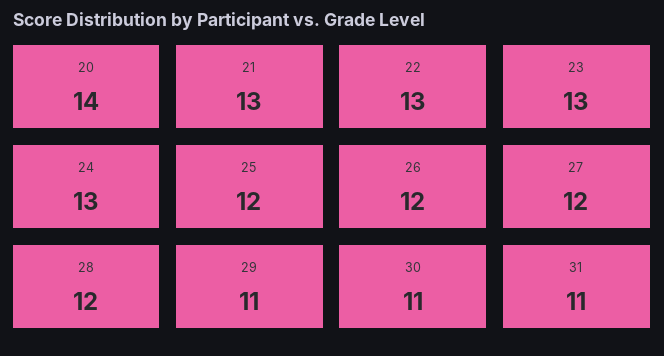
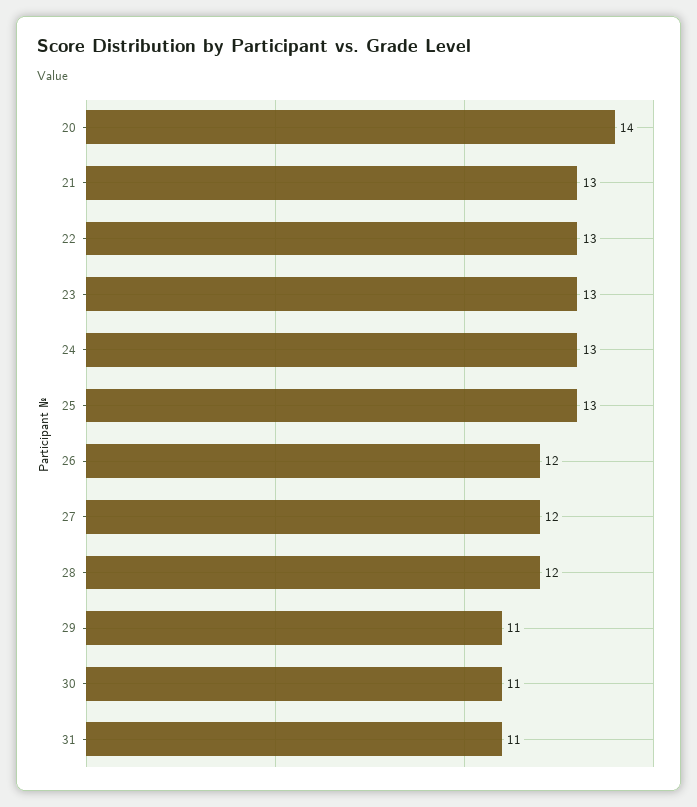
  {
    "20": 14,
    "21": 13,
    "22": 13,
    "23": 13,
    "24": 13,
-   "25": 12,
+   "25": 13,
    "26": 12,
    "27": 12,
    "28": 12,
    "29": 11,
    "30": 11,
    "31": 11
  }

